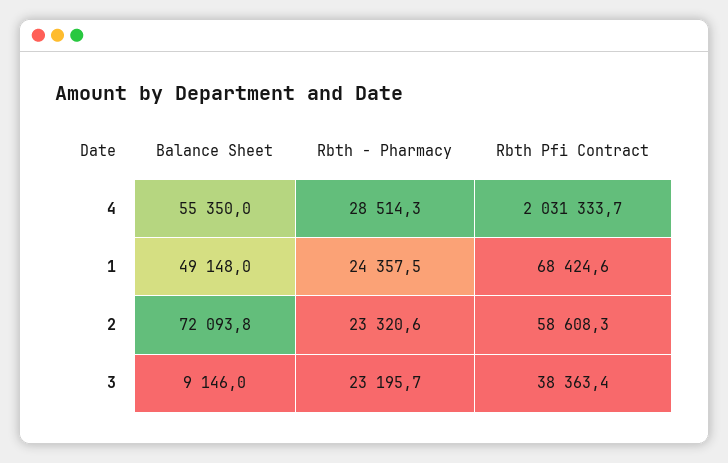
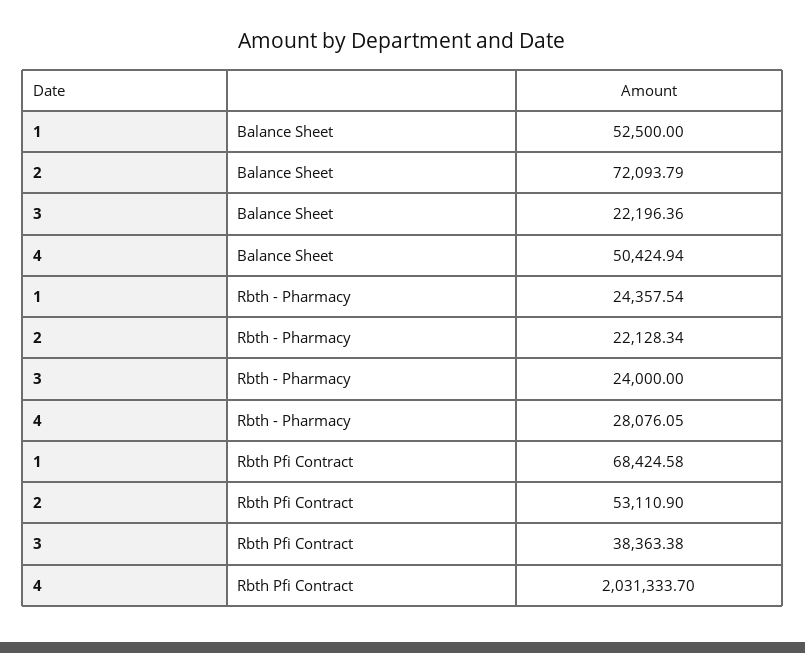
  {
    "Balance Sheet": {
-     "4": 55350,
+     "4": 50424.94,
-     "1": 49148,
+     "1": 52500,
      "2": 72093.79,
-     "3": 9146
+     "3": 22196.36
    },
    "Rbth - Pharmacy": {
-     "4": 28514.3,
+     "4": 28076.05,
      "1": 24357.54,
-     "2": 23320.6,
+     "2": 22128.34,
-     "3": 23195.7
+     "3": 24000
    },
    "Rbth Pfi Contract": {
      "4": 2031333.7,
      "1": 68424.58,
-     "2": 58608.3,
+     "2": 53110.9,
      "3": 38363.38
    }
  }

